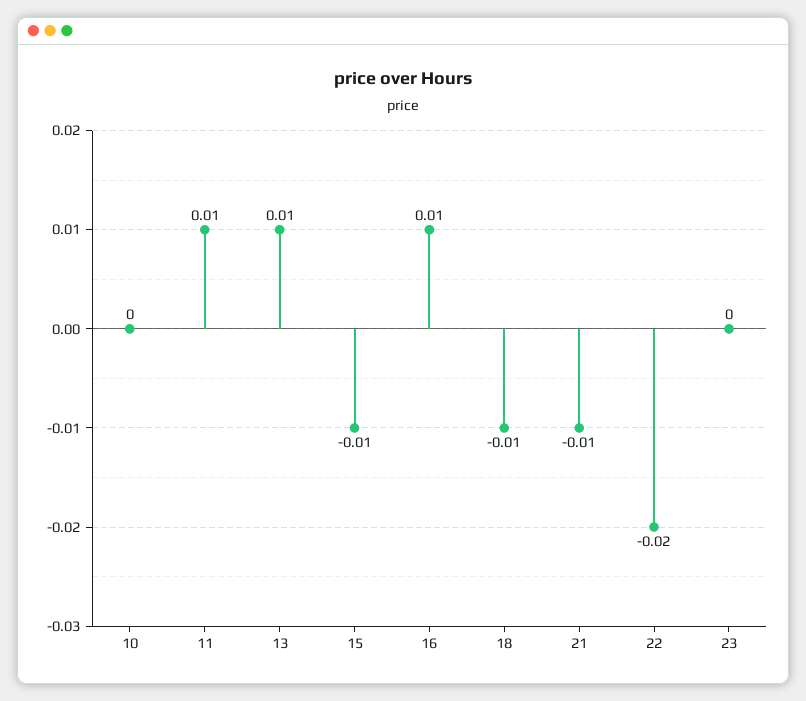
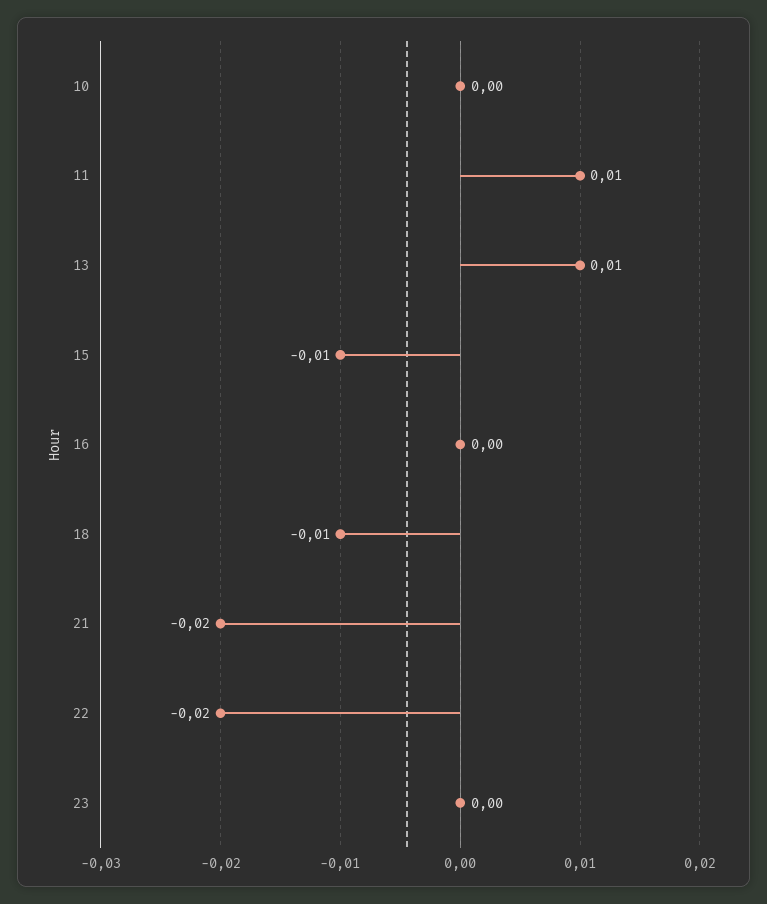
  {
    "10": 0,
    "11": 0.01,
    "13": 0.01,
    "15": -0.01,
-   "16": 0.01,
+   "16": 0,
    "18": -0.01,
-   "21": -0.01,
+   "21": -0.02,
    "22": -0.02,
    "23": 0
  }

